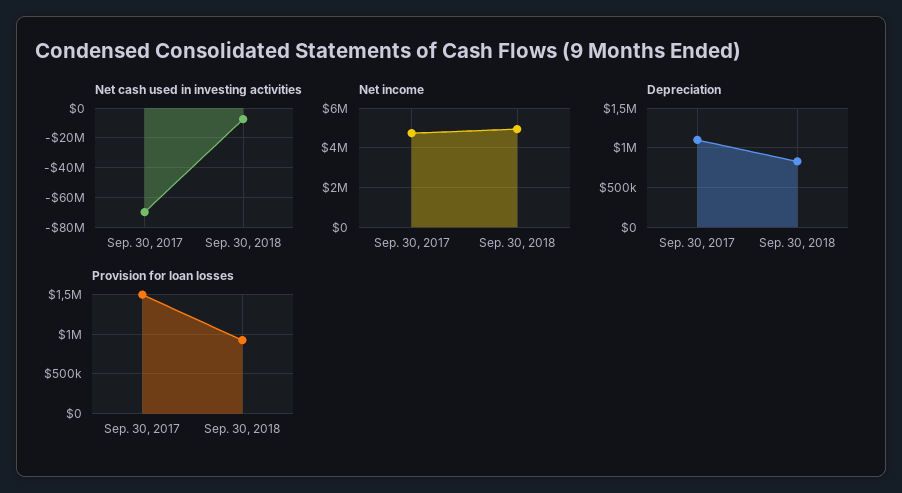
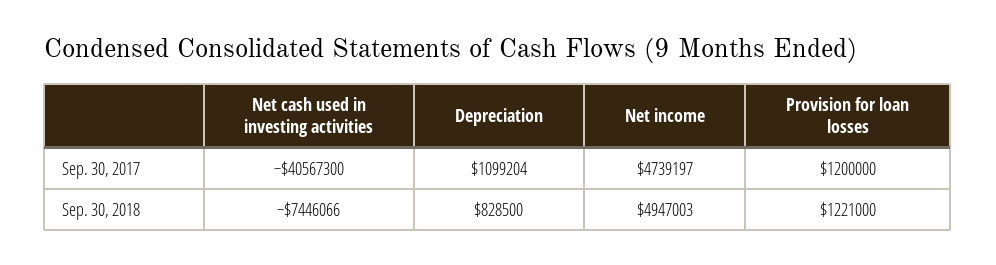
  {
    "Net cash used in investing activities": {
-     "Sep. 30, 2017": -70000000,
+     "Sep. 30, 2017": -40567300,
      "Sep. 30, 2018": -7446066
    },
    "Net income": {
      "Sep. 30, 2017": 4739197,
      "Sep. 30, 2018": 4947003
    },
    "Depreciation": {
      "Sep. 30, 2017": 1099204,
      "Sep. 30, 2018": 828500
    },
    "Provision for loan losses": {
-     "Sep. 30, 2017": 1500000,
+     "Sep. 30, 2017": 1200000,
-     "Sep. 30, 2018": 900000
+     "Sep. 30, 2018": 1221000
    }
  }

